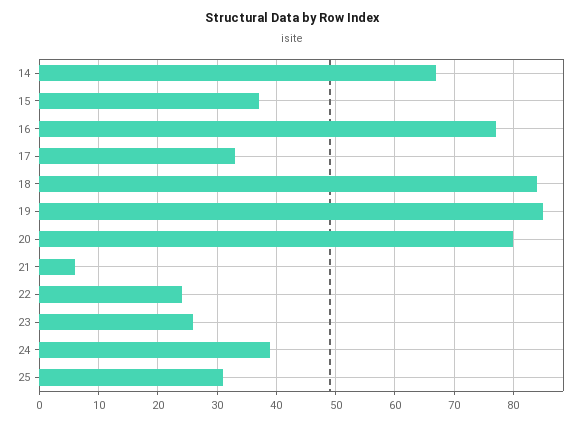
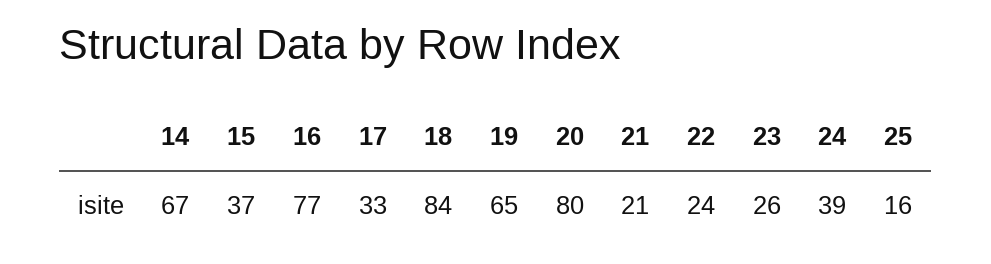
  {
    "14": 67,
    "15": 37,
    "16": 77,
    "17": 33,
    "18": 84,
-   "19": 85,
+   "19": 65,
    "20": 80,
-   "21": 5,
+   "21": 21,
    "22": 24,
    "23": 26,
    "24": 39,
-   "25": 30
+   "25": 16
  }

